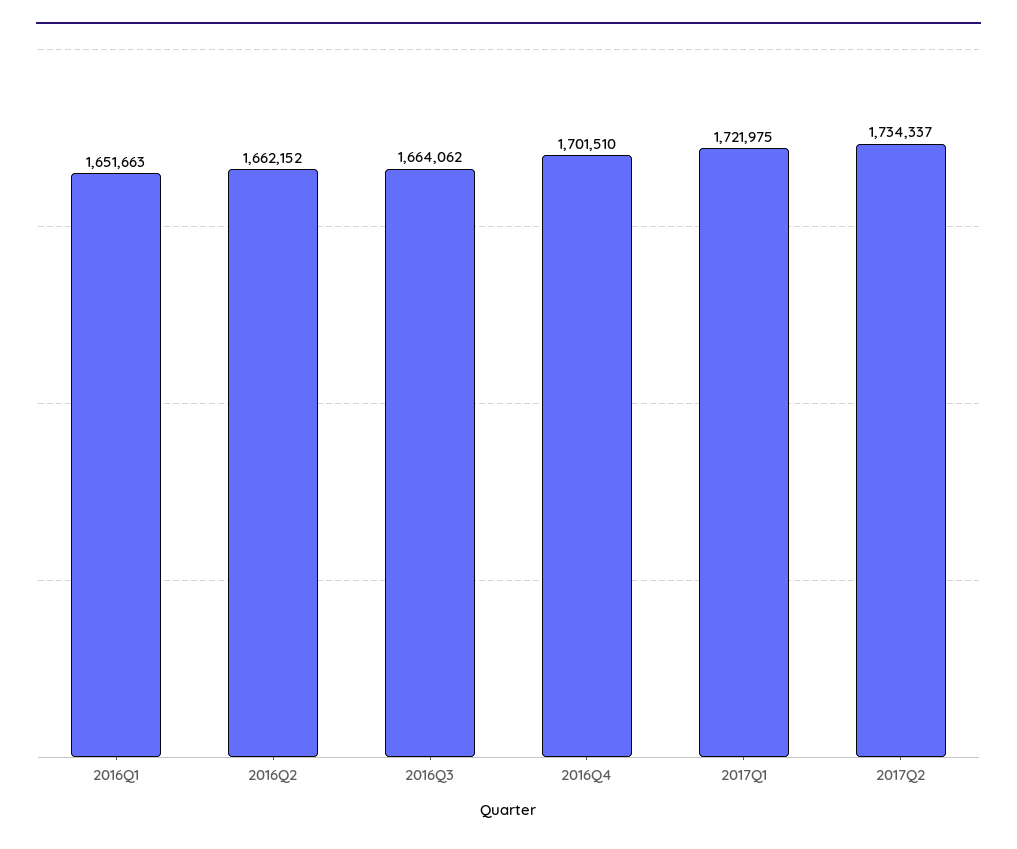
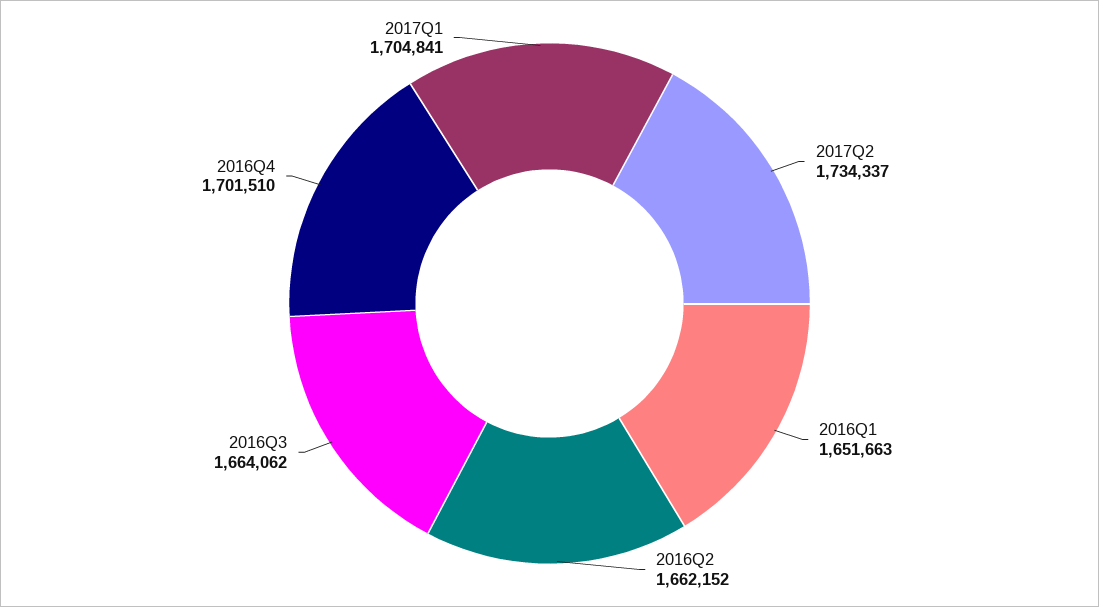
  {
    "2016Q1": 1651663,
    "2016Q2": 1662152,
    "2016Q3": 1664062,
    "2016Q4": 1701510,
-   "2017Q1": 1721975,
+   "2017Q1": 1704841,
    "2017Q2": 1734337
  }

